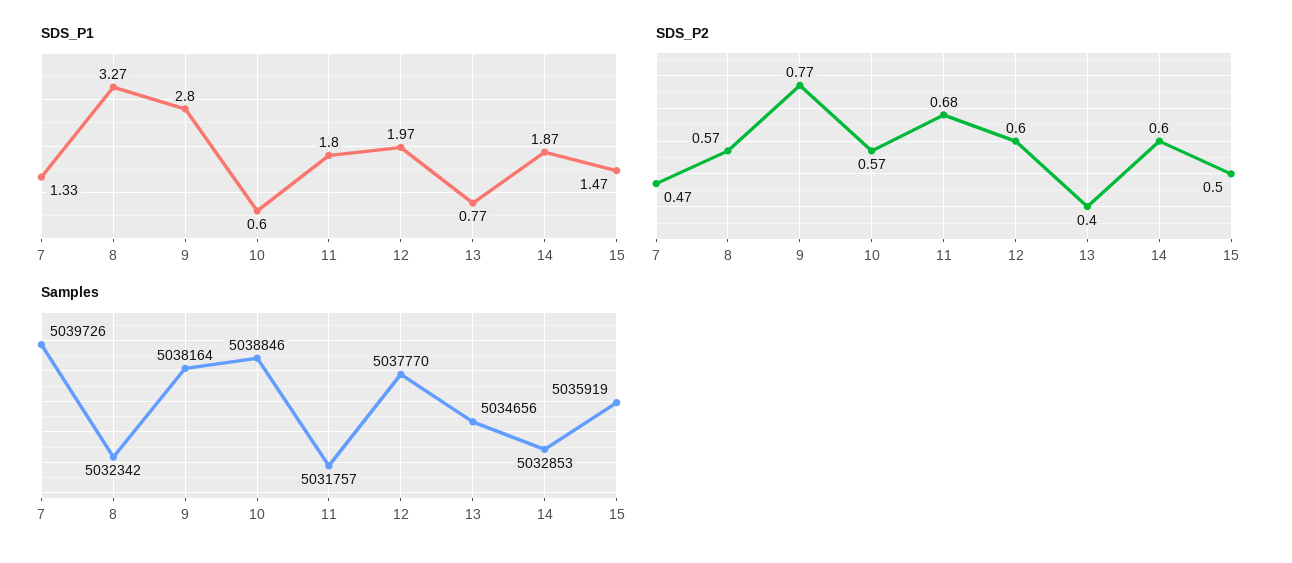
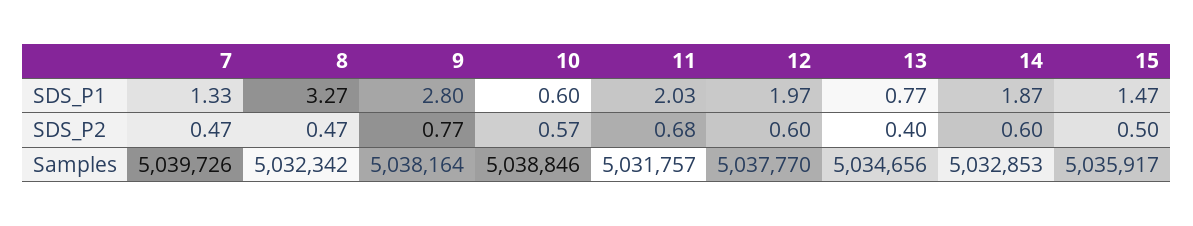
  {
    "SDS_P1": {
      "7": 1.33,
      "8": 3.27,
      "9": 2.8,
      "10": 0.6,
-     "11": 1.8,
+     "11": 2.03,
      "12": 1.97,
      "13": 0.77,
      "14": 1.87,
      "15": 1.47
    },
    "SDS_P2": {
      "7": 0.47,
-     "8": 0.57,
+     "8": 0.47,
      "9": 0.77,
      "10": 0.57,
      "11": 0.68,
      "12": 0.6,
      "13": 0.4,
      "14": 0.6,
      "15": 0.5
    },
    "Samples": {
      "7": 5039726,
      "8": 5032342,
      "9": 5038164,
      "10": 5038846,
      "11": 5031757,
      "12": 5037770,
      "13": 5034656,
      "14": 5032853,
-     "15": 5035919
+     "15": 5035917
    }
  }

